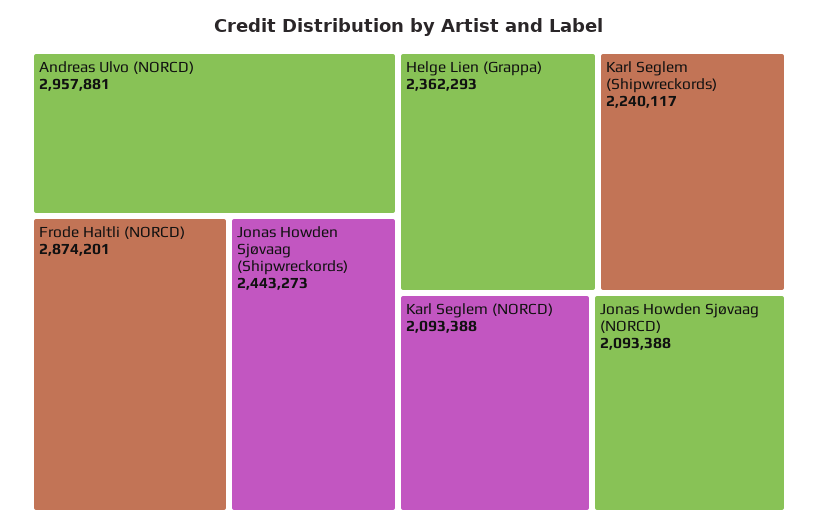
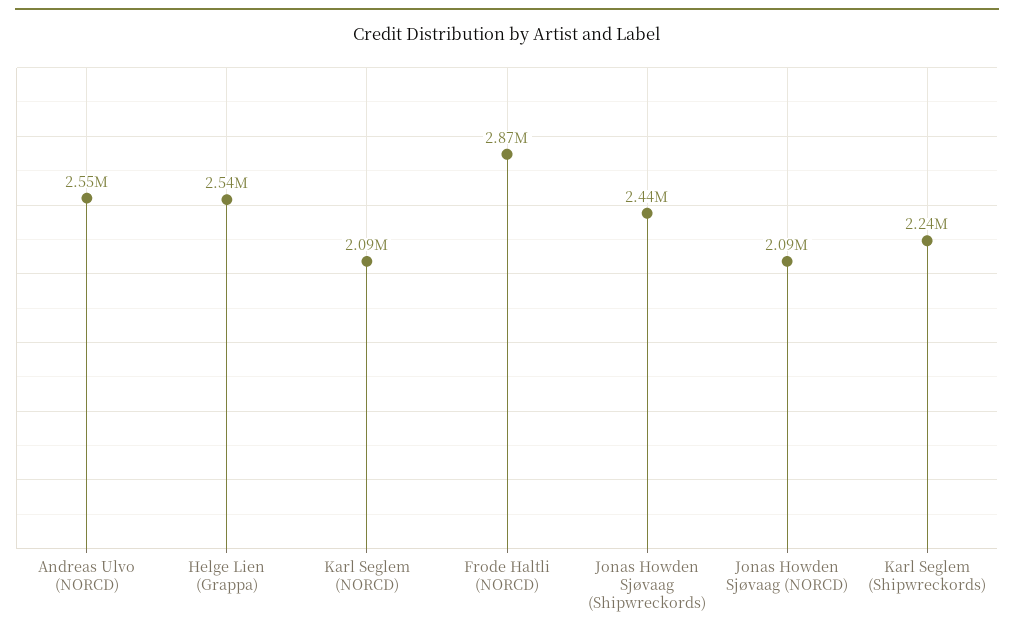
  {
-   "Andreas Ulvo (NORCD)": 2957881,
+   "Andreas Ulvo (NORCD)": 2550000,
    "Frode Haltli (NORCD)": 2874201,
    "Jonas Howden Sjøvaag (Shipwreckords)": 2443273,
-   "Helge Lien (Grappa)": 2362293,
+   "Helge Lien (Grappa)": 2540000,
    "Karl Seglem (Shipwreckords)": 2240117,
    "Karl Seglem (NORCD)": 2093388,
    "Jonas Howden Sjøvaag (NORCD)": 2093388
  }

